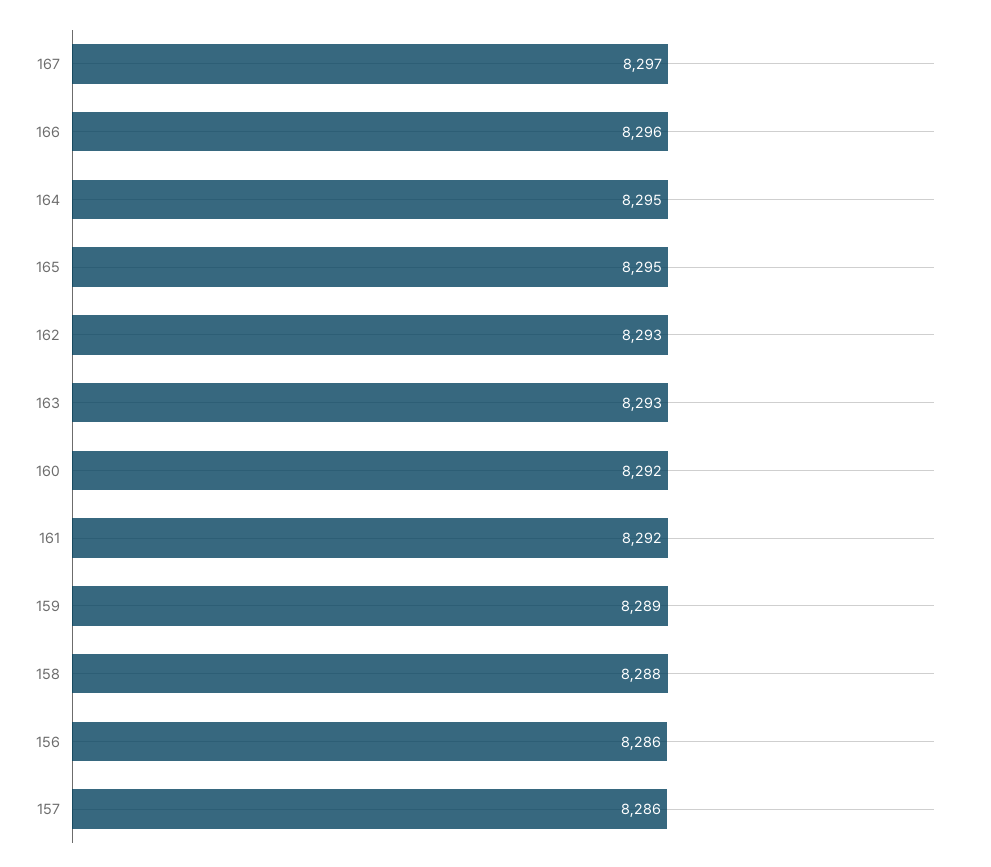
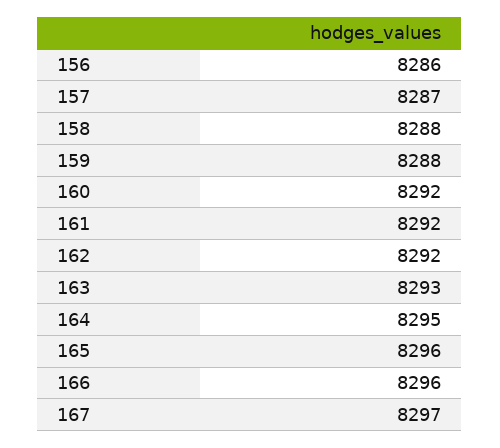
  {
    "167": 8297,
    "166": 8296,
    "164": 8295,
-   "165": 8295,
+   "165": 8296,
-   "162": 8293,
+   "162": 8292,
    "163": 8293,
    "160": 8292,
    "161": 8292,
-   "159": 8289,
+   "159": 8288,
    "158": 8288,
    "156": 8286,
-   "157": 8286
+   "157": 8287
  }

